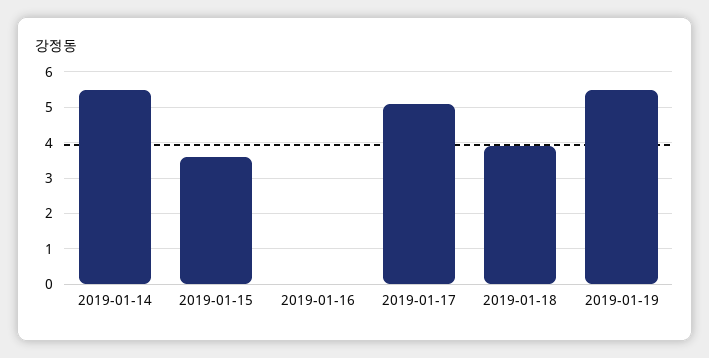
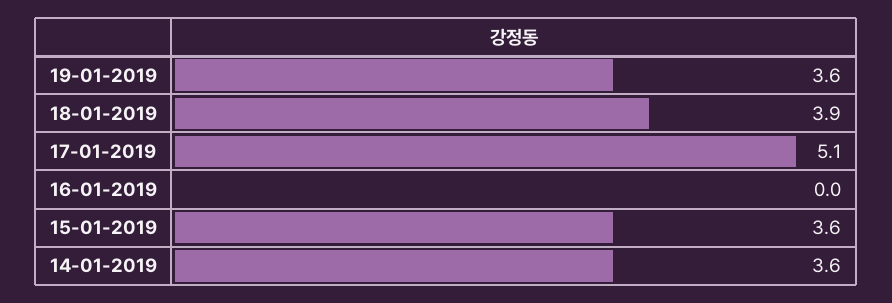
  {
-   "2019-01-14": 5.5,
+   "2019-01-14": 3.6,
    "2019-01-15": 3.6,
    "2019-01-16": 0,
    "2019-01-17": 5.1,
    "2019-01-18": 3.9,
-   "2019-01-19": 5.5
+   "2019-01-19": 3.6
  }

